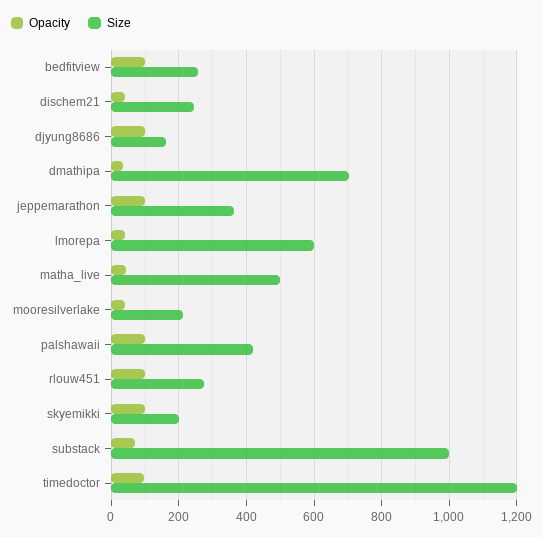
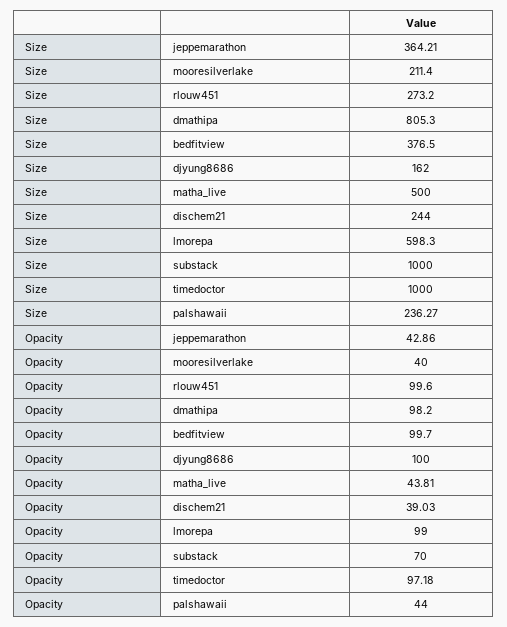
  {
    "Opacity": {
      "bedfitview": 99.7,
      "dischem21": 39.03,
      "djyung8686": 100,
-     "dmathipa": 40,
+     "dmathipa": 98.2,
-     "jeppemarathon": 100,
+     "jeppemarathon": 42.86,
-     "lmorepa": 40,
+     "lmorepa": 99,
      "matha_live": 43.81,
      "mooresilverlake": 40,
-     "palshawaii": 100,
+     "palshawaii": 44,
      "rlouw451": 99.6,
-     "skyemikki": 100,
      "substack": 70,
      "timedoctor": 97.18
    },
    "Size": {
-     "bedfitview": 260,
+     "bedfitview": 376.5,
      "dischem21": 244,
      "djyung8686": 162,
-     "dmathipa": 700,
+     "dmathipa": 805.3,
      "jeppemarathon": 364.21,
      "lmorepa": 598.3,
      "matha_live": 500,
      "mooresilverlake": 211.4,
-     "palshawaii": 420,
+     "palshawaii": 236.27,
      "rlouw451": 273.2,
-     "skyemikki": 200,
      "substack": 1000,
-     "timedoctor": 1200
+     "timedoctor": 1000
    }
  }

